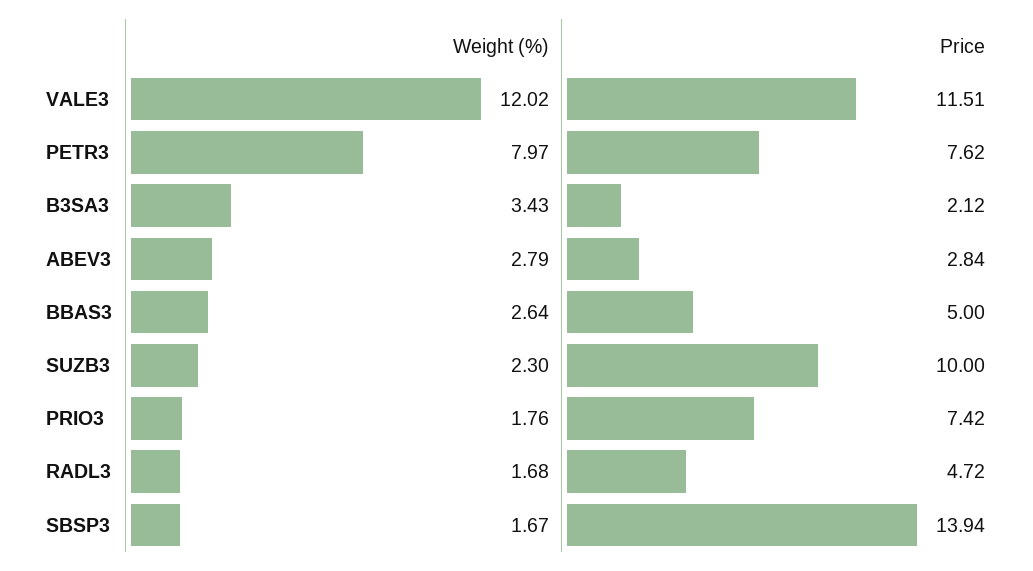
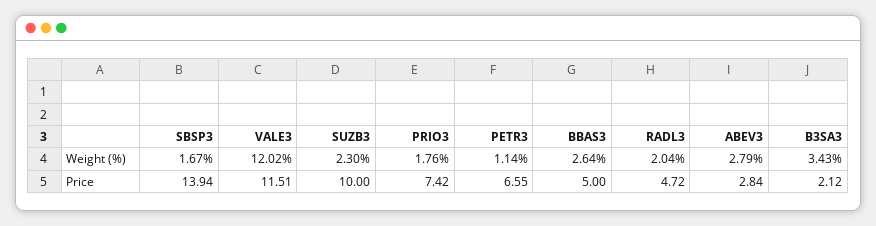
  {
    "Weight (%)": {
      "VALE3": 12.02,
-     "PETR3": 7.97,
+     "PETR3": 1.14,
      "B3SA3": 3.43,
      "ABEV3": 2.79,
      "BBAS3": 2.64,
      "SUZB3": 2.3,
      "PRIO3": 1.76,
-     "RADL3": 1.68,
+     "RADL3": 2.04,
      "SBSP3": 1.67
    },
    "Price": {
      "VALE3": 11.51,
-     "PETR3": 7.62,
+     "PETR3": 6.55,
      "B3SA3": 2.12,
      "ABEV3": 2.84,
      "BBAS3": 5,
      "SUZB3": 10,
      "PRIO3": 7.42,
      "RADL3": 4.72,
      "SBSP3": 13.94
    }
  }

